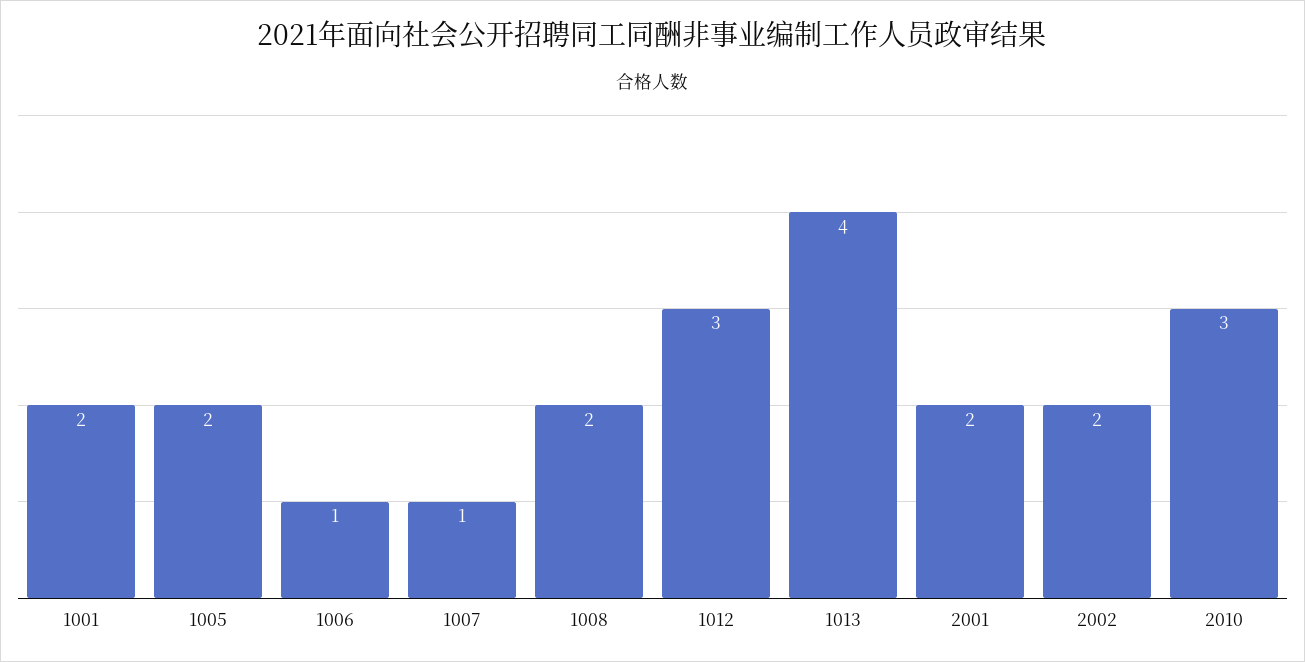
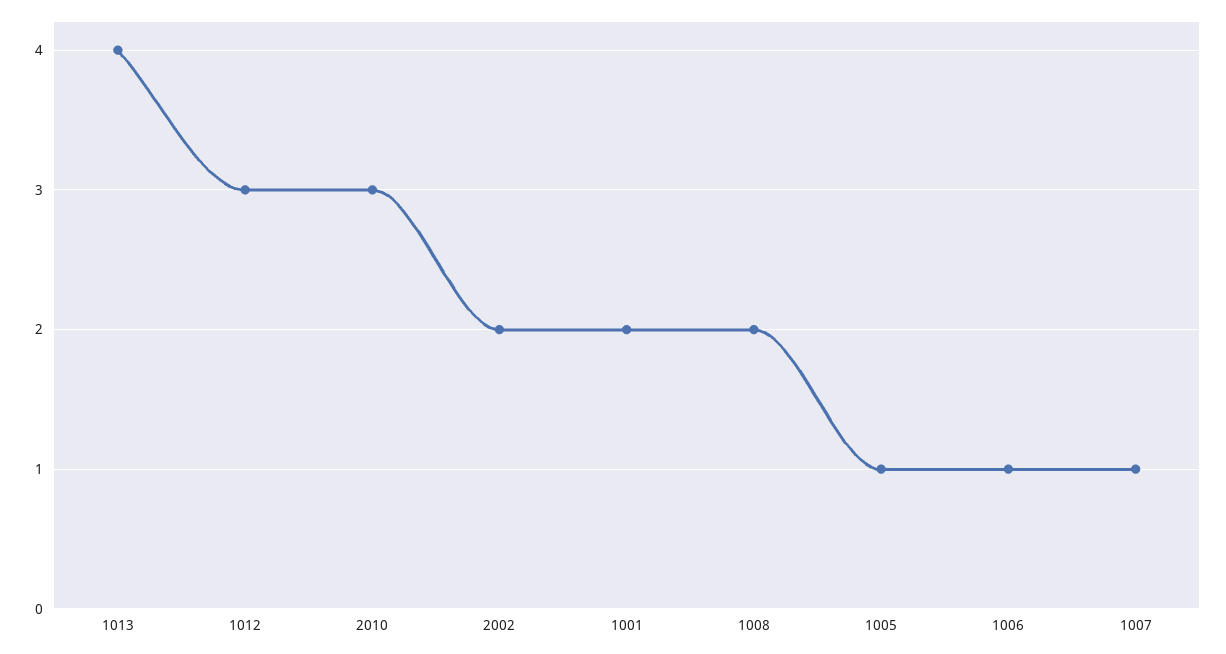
  {
    "1001": 2,
-   "1005": 2,
+   "1005": 1,
    "1006": 1,
    "1007": 1,
    "1008": 2,
    "1012": 3,
    "1013": 4,
-   "2001": 2,
    "2002": 2,
    "2010": 3
  }

